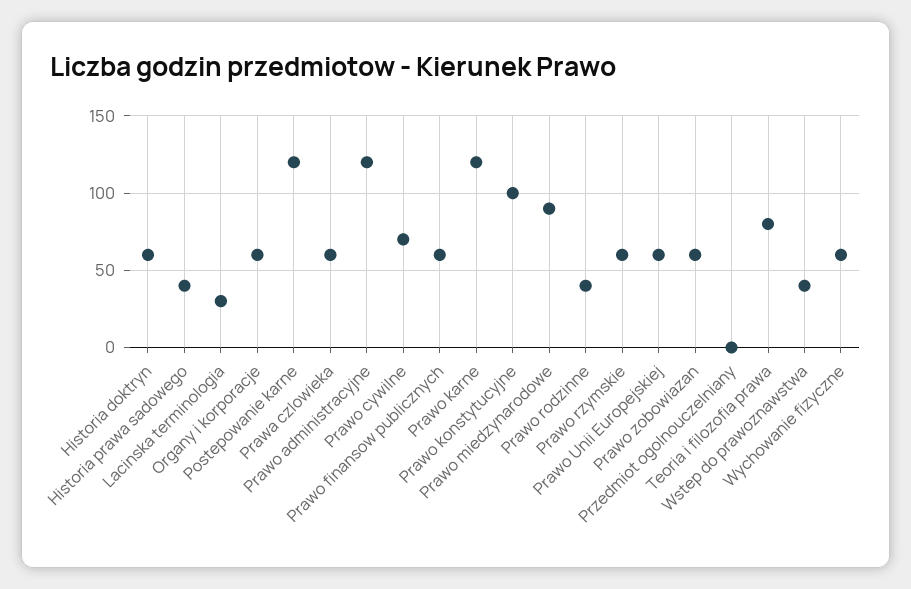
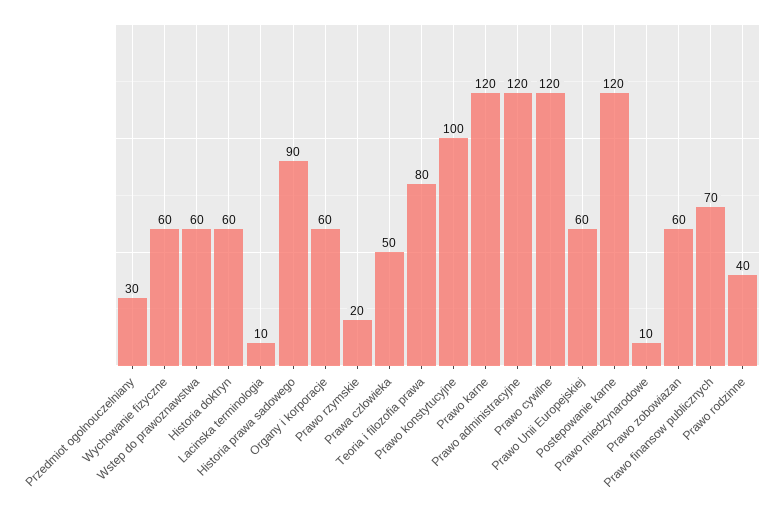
  {
    "Historia doktryn": 60,
-   "Historia prawa sadowego": 40,
+   "Historia prawa sadowego": 90,
-   "Lacinska terminologia": 30,
+   "Lacinska terminologia": 10,
    "Organy i korporacje": 60,
    "Postepowanie karne": 120,
-   "Prawa czlowieka": 60,
+   "Prawa czlowieka": 50,
    "Prawo administracyjne": 120,
-   "Prawo cywilne": 70,
+   "Prawo cywilne": 120,
-   "Prawo finansow publicznych": 60,
+   "Prawo finansow publicznych": 70,
    "Prawo karne": 120,
    "Prawo konstytucyjne": 100,
-   "Prawo miedzynarodowe": 90,
+   "Prawo miedzynarodowe": 10,
    "Prawo rodzinne": 40,
-   "Prawo rzymskie": 60,
+   "Prawo rzymskie": 20,
    "Prawo Unii Europejskiej": 60,
    "Prawo zobowiazan": 60,
-   "Przedmiot ogolnouczelniany": 0,
+   "Przedmiot ogolnouczelniany": 30,
    "Teoria i filozofia prawa": 80,
-   "Wstep do prawoznawstwa": 40,
+   "Wstep do prawoznawstwa": 60,
    "Wychowanie fizyczne": 60
  }

